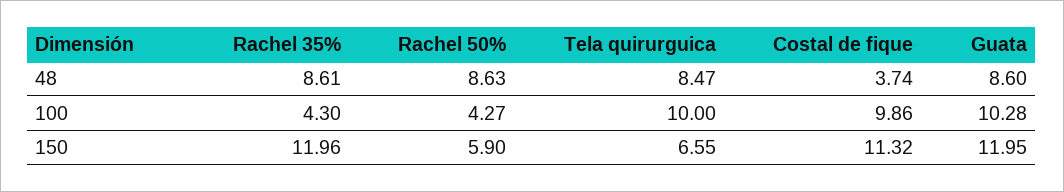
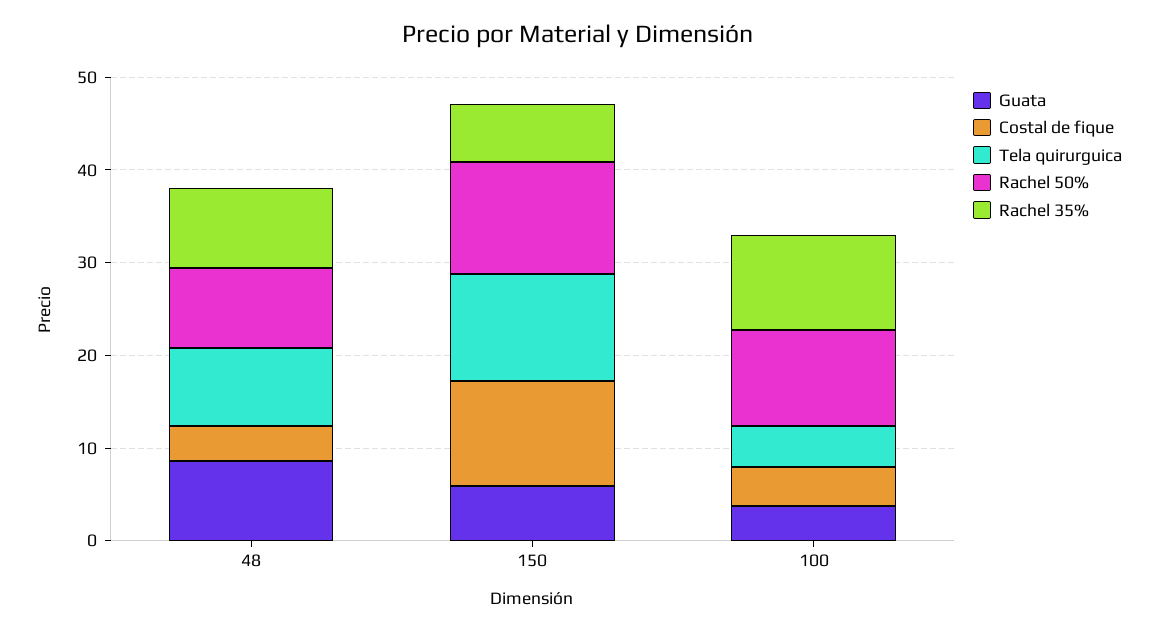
  {
    "Rachel 35%": {
      "48": 8.61,
-     "100": 4.3,
+     "100": 10,
-     "150": 11.96
+     "150": 6
    },
    "Rachel 50%": {
      "48": 8.63,
-     "100": 4.27,
+     "100": 10,
-     "150": 5.9
+     "150": 12
    },
    "Tela quirurguica": {
      "48": 8.47,
-     "100": 10,
+     "100": 4,
-     "150": 6.55
+     "150": 12
    },
    "Costal de fique": {
      "48": 3.74,
-     "100": 9.86,
+     "100": 4,
      "150": 11.32
    },
    "Guata": {
      "48": 8.6,
-     "100": 10.28,
+     "100": 4,
-     "150": 11.95
+     "150": 6
    }
  }

